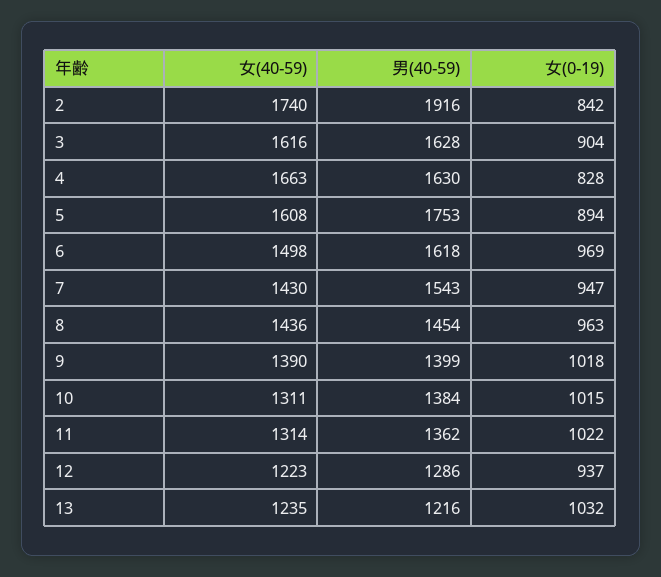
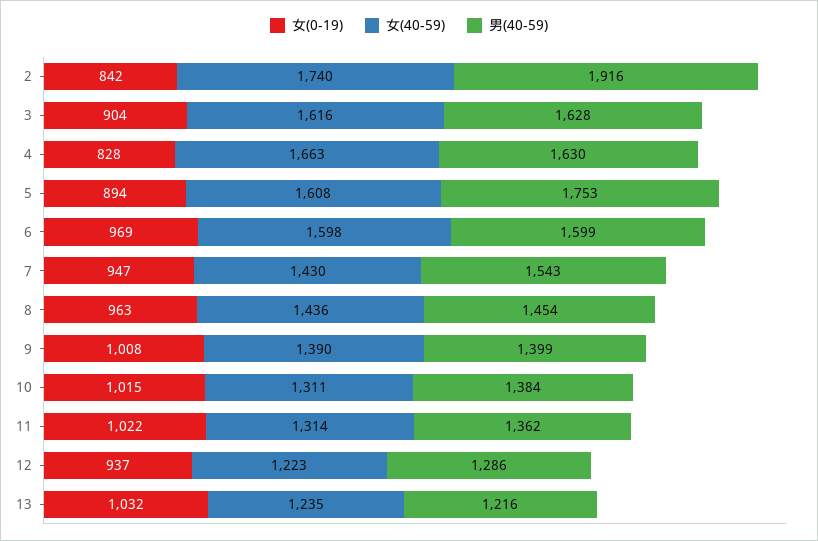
  {
    "女(40-59)": {
      "2": 1740,
      "3": 1616,
      "4": 1663,
      "5": 1608,
-     "6": 1498,
+     "6": 1598,
      "7": 1430,
      "8": 1436,
      "9": 1390,
      "10": 1311,
      "11": 1314,
      "12": 1223,
      "13": 1235
    },
    "男(40-59)": {
      "2": 1916,
      "3": 1628,
      "4": 1630,
      "5": 1753,
-     "6": 1618,
+     "6": 1599,
      "7": 1543,
      "8": 1454,
      "9": 1399,
      "10": 1384,
      "11": 1362,
      "12": 1286,
      "13": 1216
    },
    "女(0-19)": {
      "2": 842,
      "3": 904,
      "4": 828,
      "5": 894,
      "6": 969,
      "7": 947,
      "8": 963,
-     "9": 1018,
+     "9": 1008,
      "10": 1015,
      "11": 1022,
      "12": 937,
      "13": 1032
    }
  }

